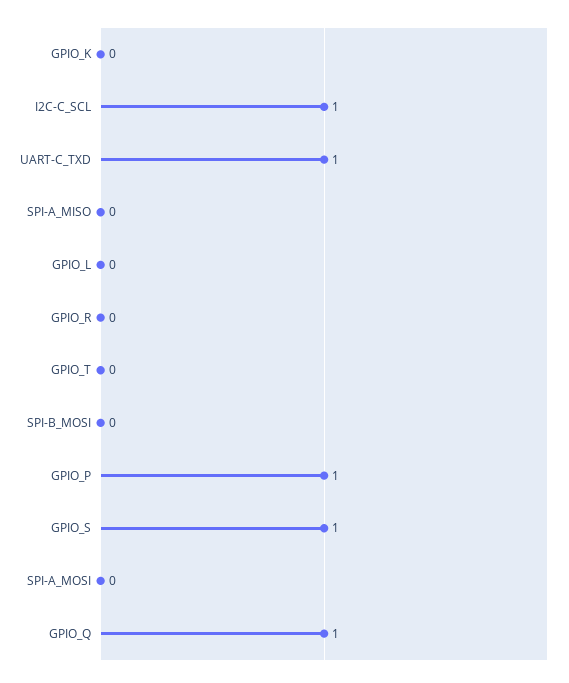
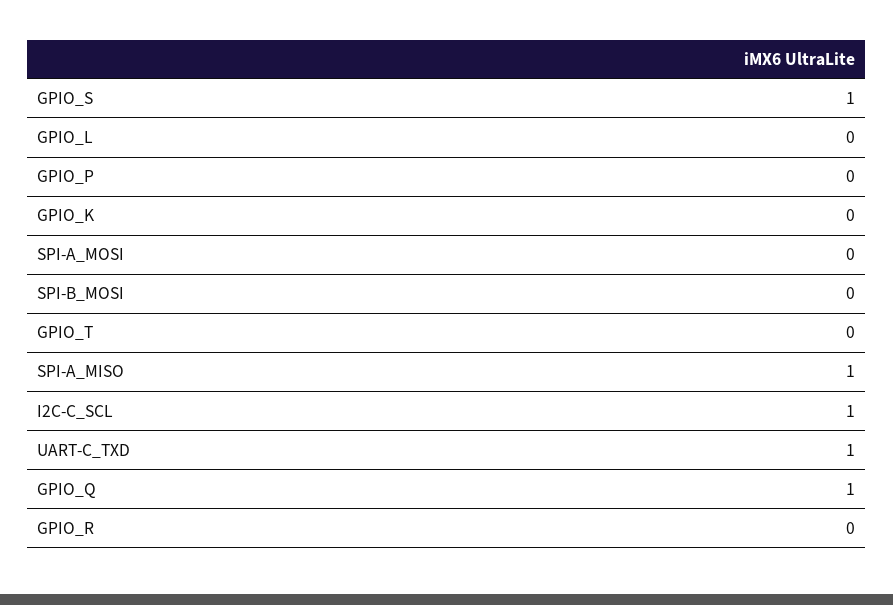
  {
    "GPIO_K": 0,
    "I2C-C_SCL": 1,
    "UART-C_TXD": 1,
-   "SPI-A_MISO": 0,
+   "SPI-A_MISO": 1,
    "GPIO_L": 0,
    "GPIO_R": 0,
    "GPIO_T": 0,
    "SPI-B_MOSI": 0,
-   "GPIO_P": 1,
+   "GPIO_P": 0,
    "GPIO_S": 1,
    "SPI-A_MOSI": 0,
    "GPIO_Q": 1
  }

